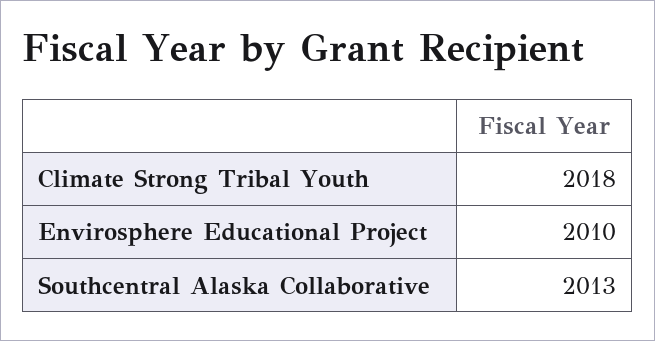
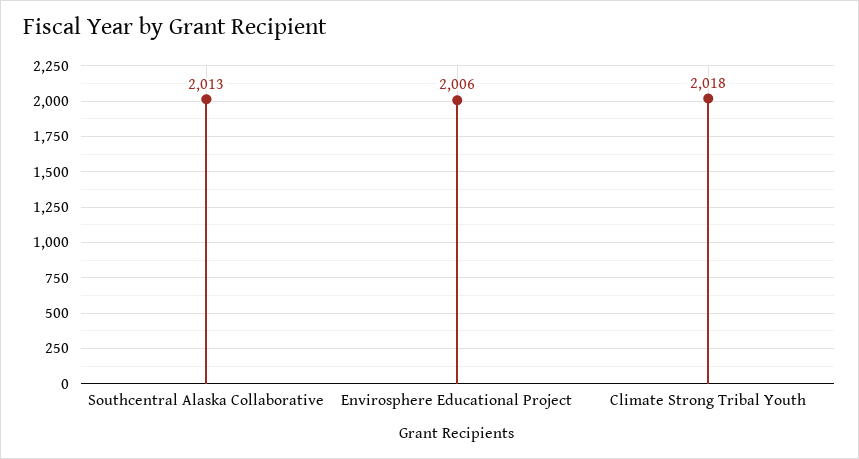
  {
    "Climate Strong Tribal Youth": 2018,
-   "Envirosphere Educational Project": 2010,
+   "Envirosphere Educational Project": 2006,
    "Southcentral Alaska Collaborative": 2013
  }

